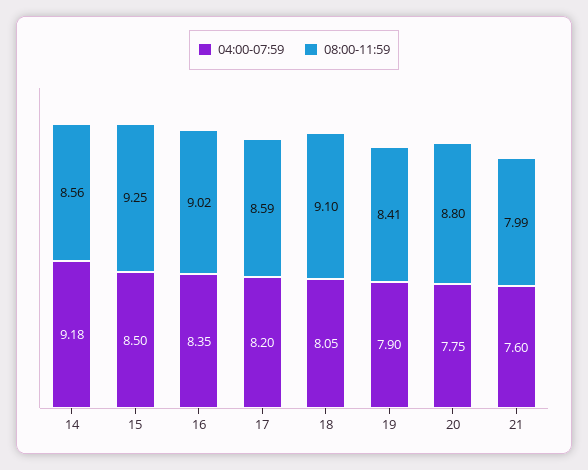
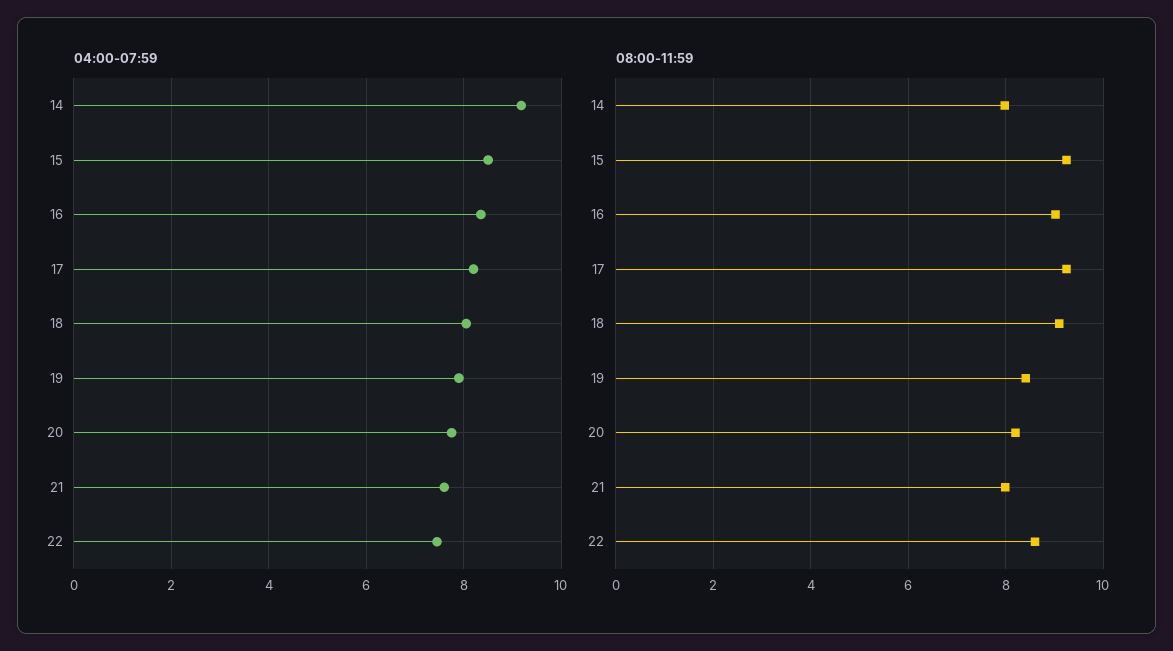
  {
    "04:00-07:59": {
      "14": 9.18,
      "15": 8.5,
      "16": 8.35,
      "17": 8.2,
      "18": 8.05,
      "19": 7.9,
      "20": 7.75,
-     "21": 7.6
+     "21": 7.6,
+     "22": 7.4
    },
    "08:00-11:59": {
-     "14": 8.56,
+     "14": 8,
      "15": 9.25,
      "16": 9.02,
-     "17": 8.59,
+     "17": 9.2,
      "18": 9.1,
      "19": 8.41,
-     "20": 8.8,
+     "20": 8.2,
-     "21": 7.99
+     "21": 7.99,
+     "22": 8.6
    }
  }

